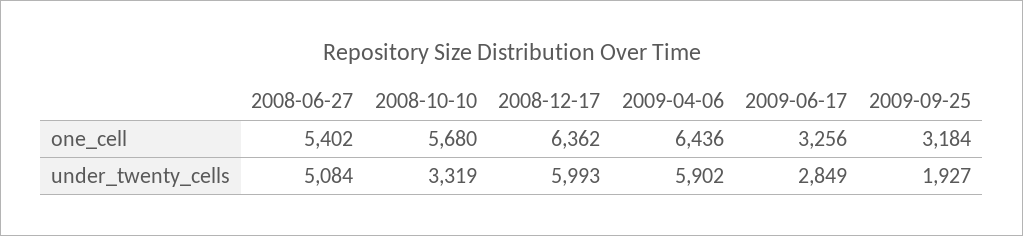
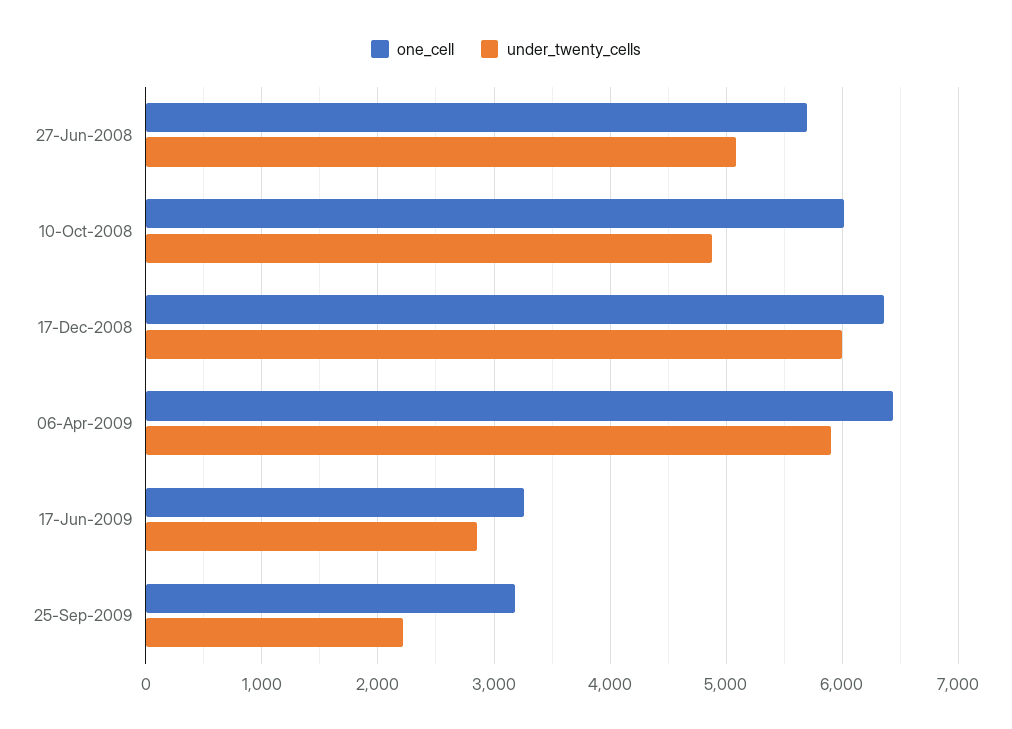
  {
    "one_cell": {
-     "2008-06-27": 5402,
+     "2008-06-27": 5700,
-     "2008-10-10": 5680,
+     "2008-10-10": 6000,
      "2008-12-17": 6362,
      "2009-04-06": 6436,
      "2009-06-17": 3256,
      "2009-09-25": 3184
    },
    "under_twenty_cells": {
      "2008-06-27": 5084,
-     "2008-10-10": 3319,
+     "2008-10-10": 4900,
      "2008-12-17": 5993,
      "2009-04-06": 5902,
      "2009-06-17": 2849,
-     "2009-09-25": 1927
+     "2009-09-25": 2200
    }
  }

